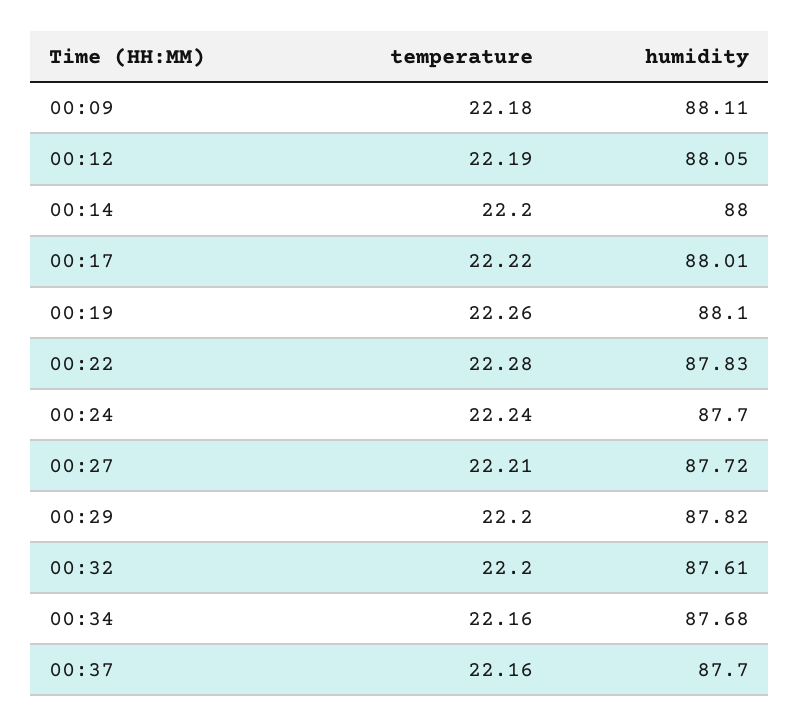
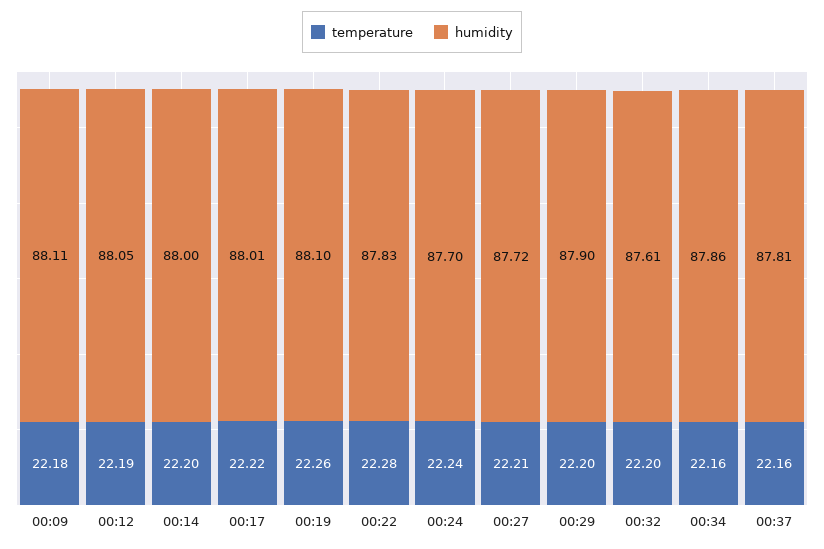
  {
    "temperature": {
      "00:09": 22.18,
      "00:12": 22.19,
      "00:14": 22.2,
      "00:17": 22.22,
      "00:19": 22.26,
      "00:22": 22.28,
      "00:24": 22.24,
      "00:27": 22.21,
      "00:29": 22.2,
      "00:32": 22.2,
      "00:34": 22.16,
      "00:37": 22.16
    },
    "humidity": {
      "00:09": 88.11,
      "00:12": 88.05,
      "00:14": 88,
      "00:17": 88.01,
      "00:19": 88.1,
      "00:22": 87.83,
      "00:24": 87.7,
      "00:27": 87.72,
-     "00:29": 87.82,
+     "00:29": 87.9,
      "00:32": 87.61,
-     "00:34": 87.68,
+     "00:34": 87.86,
-     "00:37": 87.7
+     "00:37": 87.81
    }
  }

